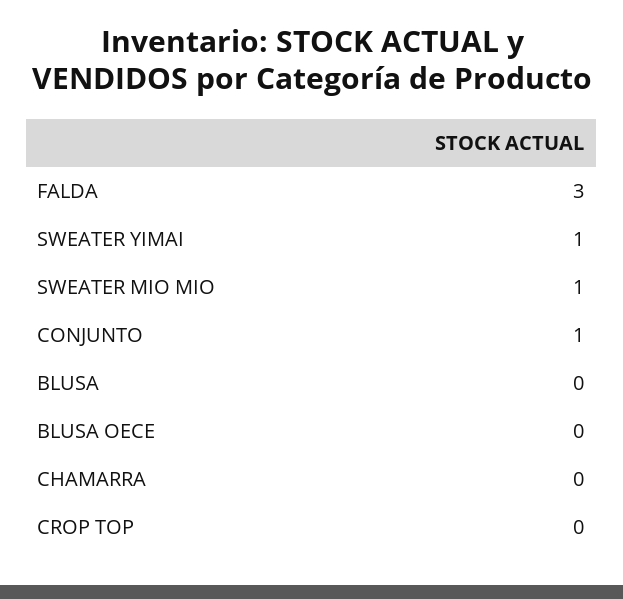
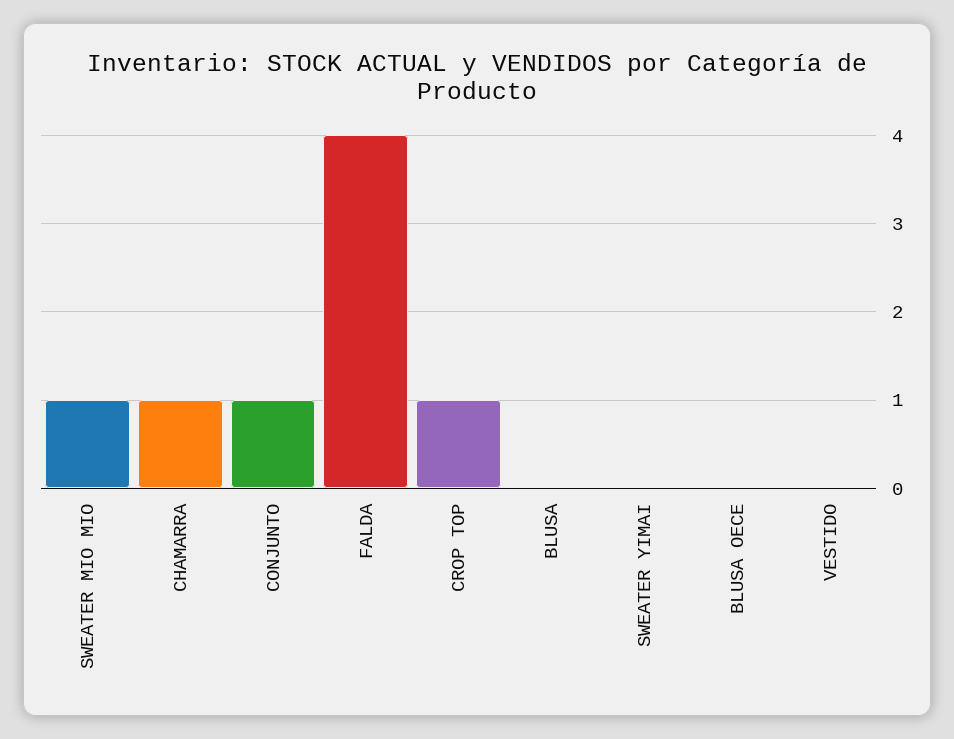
  {
-   "FALDA": 3,
+   "FALDA": 4,
-   "SWEATER YIMAI": 1,
+   "SWEATER YIMAI": 0,
    "SWEATER MIO MIO": 1,
    "CONJUNTO": 1,
    "BLUSA": 0,
    "BLUSA OECE": 0,
-   "CHAMARRA": 0,
+   "CHAMARRA": 1,
-   "CROP TOP": 0
+   "CROP TOP": 1,
+   "VESTIDO": 0
  }

